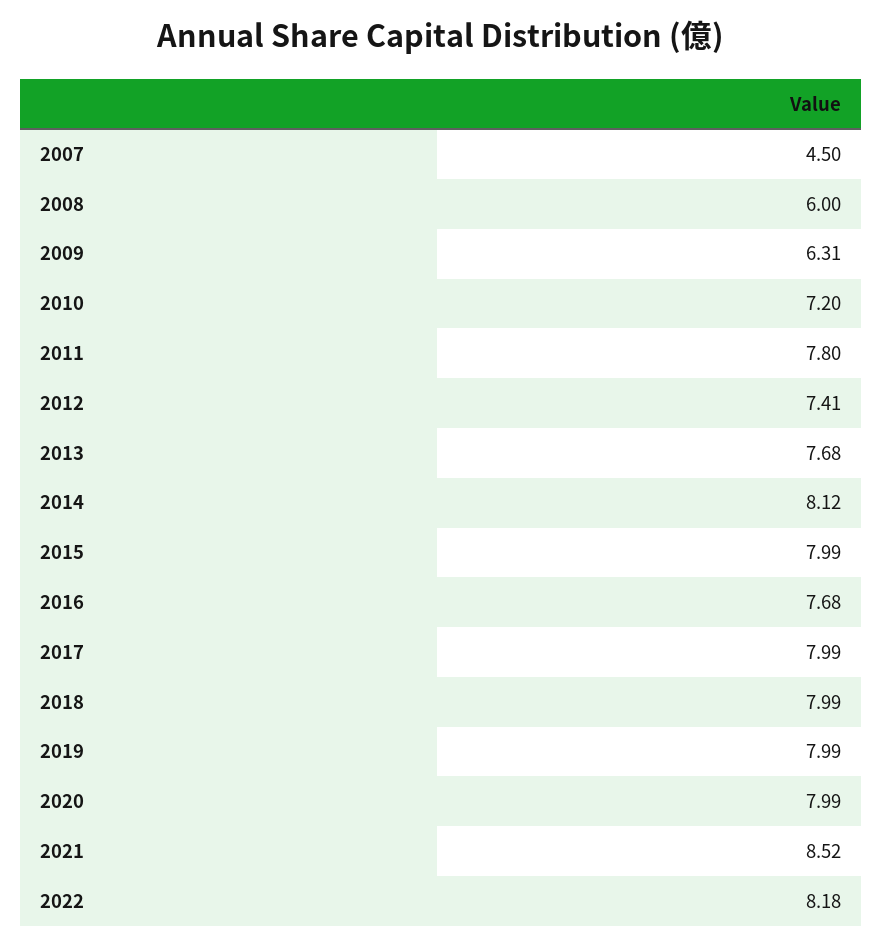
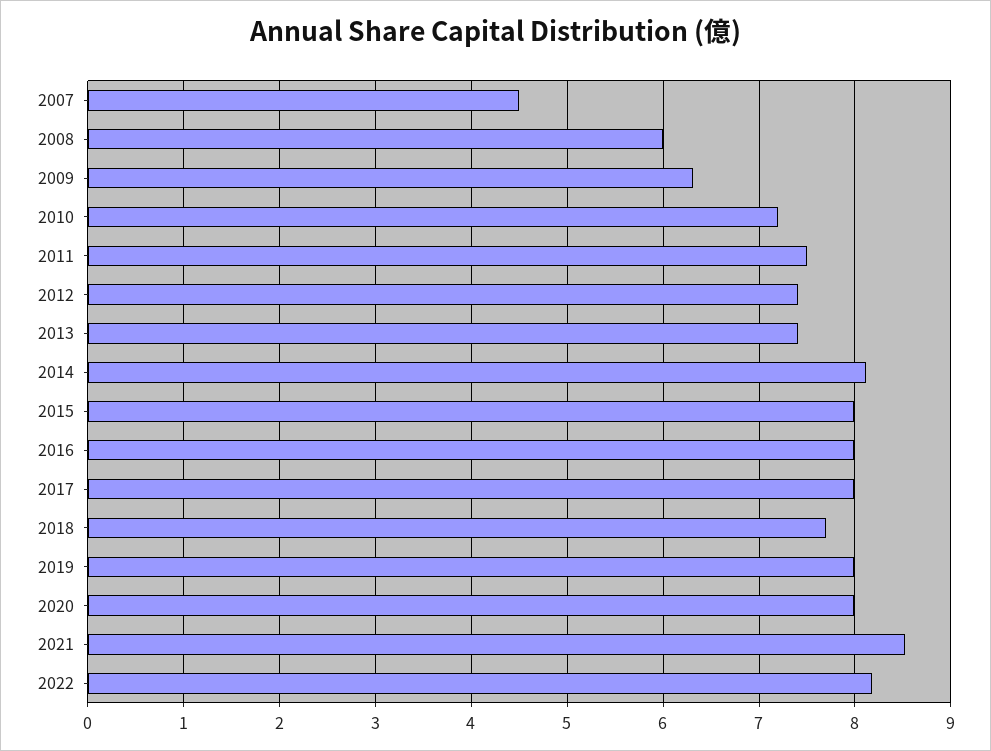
  {
    "2007": 4.5,
    "2008": 6,
    "2009": 6.31,
    "2010": 7.2,
-   "2011": 7.8,
+   "2011": 7.5,
    "2012": 7.41,
-   "2013": 7.68,
+   "2013": 7.4,
    "2014": 8.12,
    "2015": 7.99,
-   "2016": 7.68,
+   "2016": 8,
    "2017": 7.99,
-   "2018": 7.99,
+   "2018": 7.7,
    "2019": 7.99,
    "2020": 7.99,
    "2021": 8.52,
    "2022": 8.18
  }

